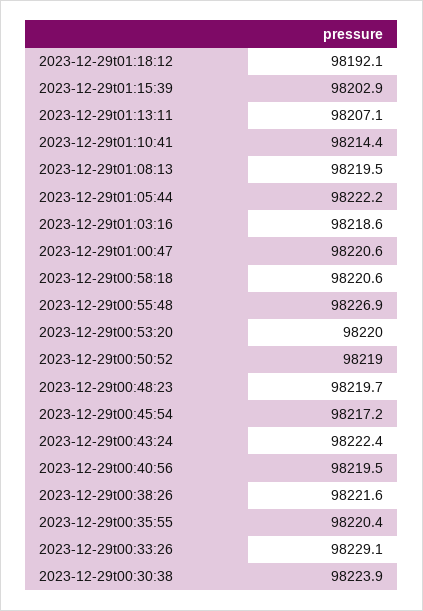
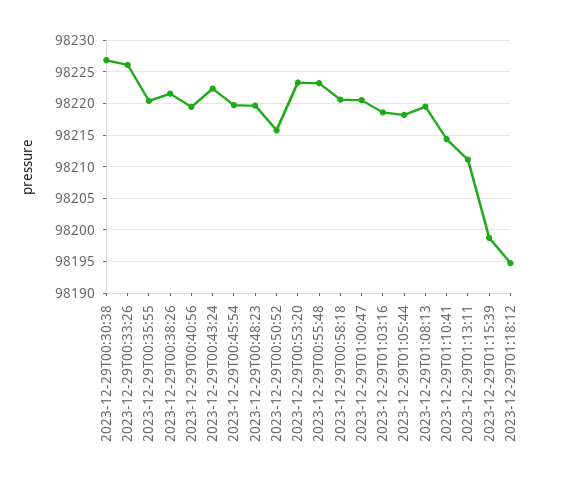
  {
-   "2023-12-29t01:18:12": 98192.1,
+   "2023-12-29t01:18:12": 98195,
-   "2023-12-29t01:15:39": 98202.9,
+   "2023-12-29t01:15:39": 98199,
-   "2023-12-29t01:13:11": 98207.1,
+   "2023-12-29t01:13:11": 98211,
    "2023-12-29t01:10:41": 98214.4,
    "2023-12-29t01:08:13": 98219.5,
-   "2023-12-29t01:05:44": 98222.2,
+   "2023-12-29t01:05:44": 98218,
    "2023-12-29t01:03:16": 98218.6,
    "2023-12-29t01:00:47": 98220.6,
    "2023-12-29t00:58:18": 98220.6,
-   "2023-12-29t00:55:48": 98226.9,
+   "2023-12-29t00:55:48": 98223,
-   "2023-12-29t00:53:20": 98220,
+   "2023-12-29t00:53:20": 98223,
-   "2023-12-29t00:50:52": 98219,
+   "2023-12-29t00:50:52": 98216,
    "2023-12-29t00:48:23": 98219.7,
-   "2023-12-29t00:45:54": 98217.2,
+   "2023-12-29t00:45:54": 98220,
    "2023-12-29t00:43:24": 98222.4,
    "2023-12-29t00:40:56": 98219.5,
    "2023-12-29t00:38:26": 98221.6,
    "2023-12-29t00:35:55": 98220.4,
-   "2023-12-29t00:33:26": 98229.1,
+   "2023-12-29t00:33:26": 98226,
-   "2023-12-29t00:30:38": 98223.9
+   "2023-12-29t00:30:38": 98227
  }

